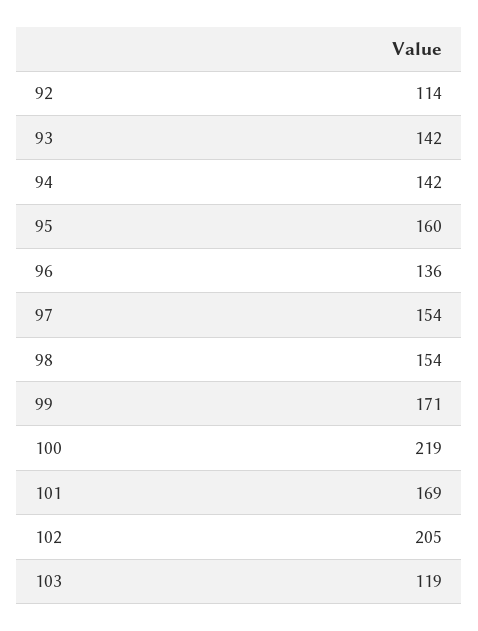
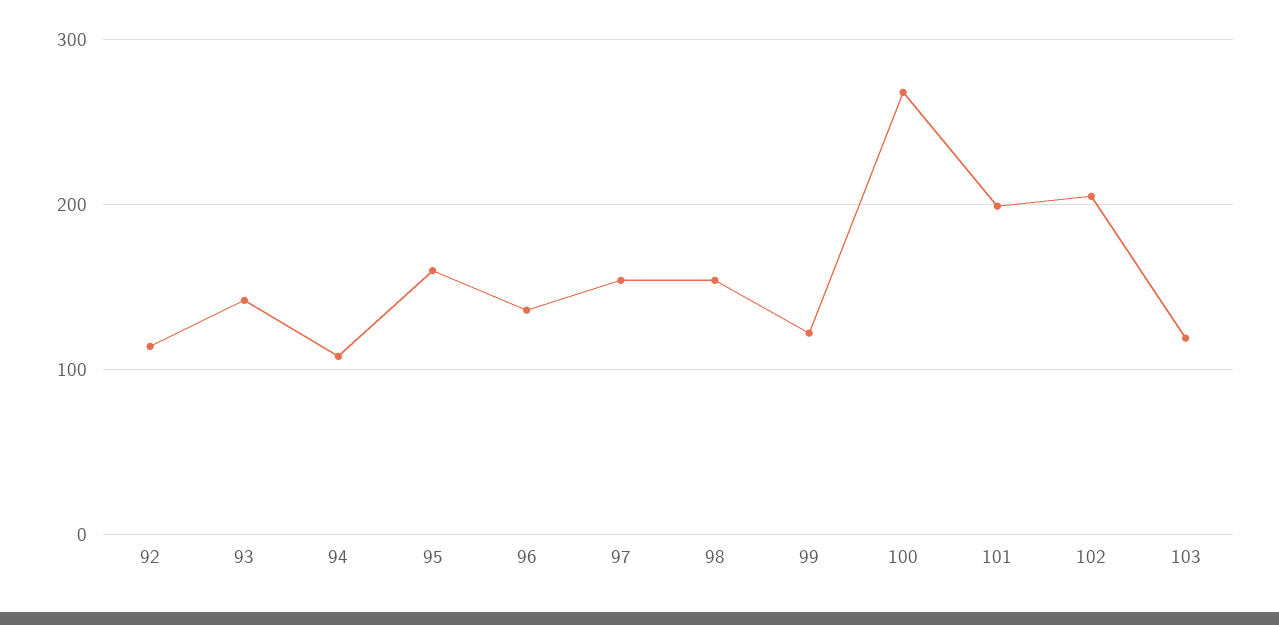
  {
    "92": 114,
    "93": 142,
-   "94": 142,
+   "94": 110,
    "95": 160,
    "96": 136,
    "97": 154,
    "98": 154,
-   "99": 171,
+   "99": 120,
-   "100": 219,
+   "100": 270,
-   "101": 169,
+   "101": 200,
    "102": 205,
    "103": 119
  }

